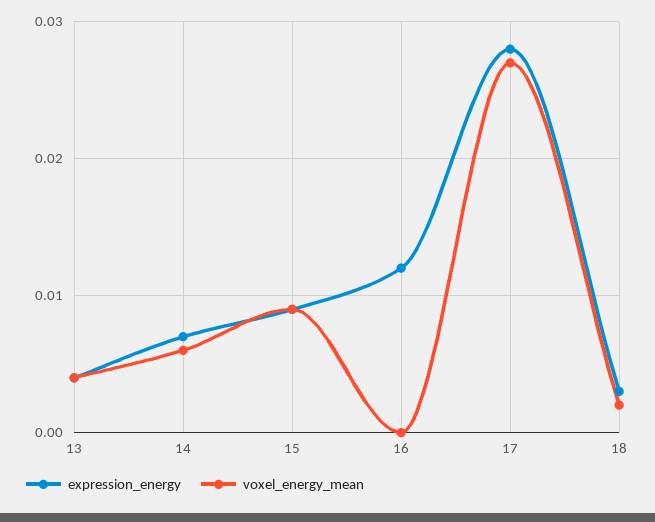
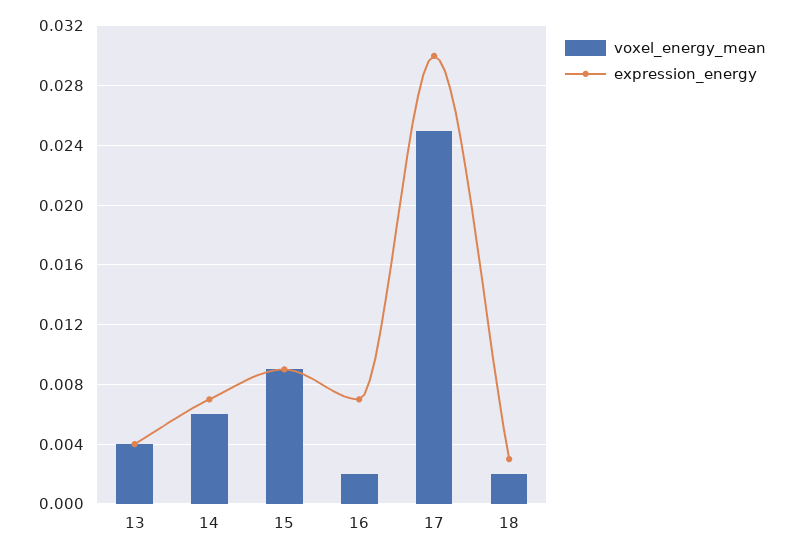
  {
    "expression_energy": {
      "13": 0.004,
      "14": 0.007,
      "15": 0.009,
-     "16": 0.012,
+     "16": 0.007,
-     "17": 0.028,
+     "17": 0.03,
      "18": 0.003
    },
    "voxel_energy_mean": {
      "13": 0.004,
      "14": 0.006,
      "15": 0.009,
-     "16": 0,
+     "16": 0.002,
-     "17": 0.027,
+     "17": 0.025,
      "18": 0.002
    }
  }

